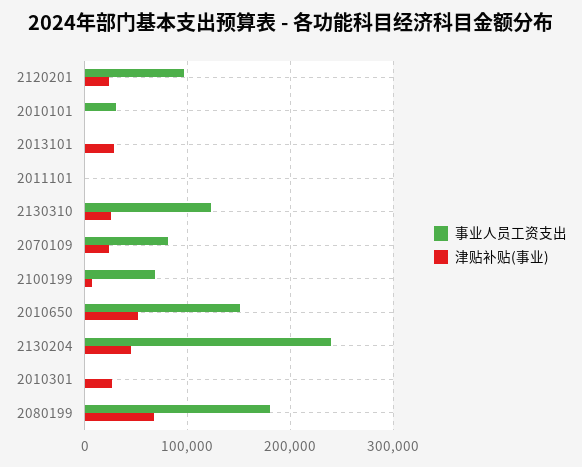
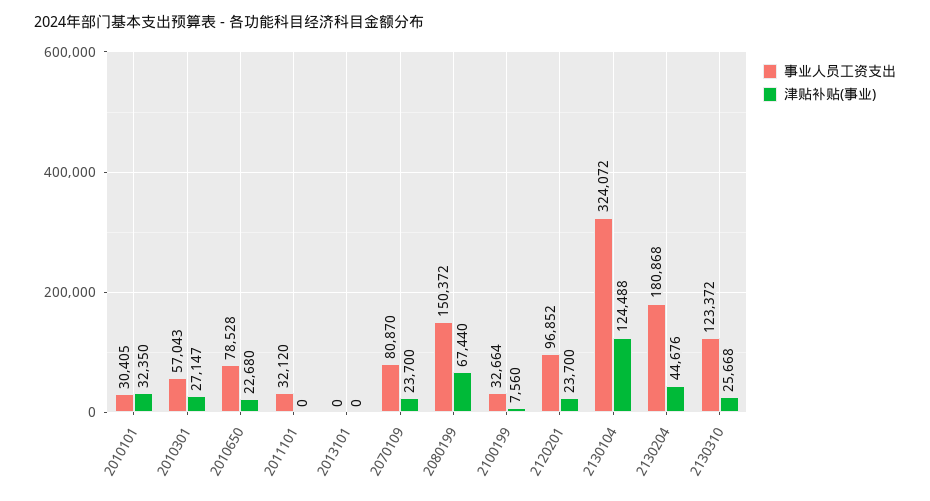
  {
    "事业人员工资支出": {
      "2120201": 96852,
      "2010101": 30405,
      "2013101": 0,
-     "2011101": 0,
+     "2011101": 32120,
      "2130310": 123372,
      "2070109": 80870,
-     "2100199": 70000,
+     "2100199": 32664,
-     "2010650": 150000,
+     "2010650": 78528,
-     "2130204": 240000,
+     "2130204": 180868,
-     "2010301": 0,
+     "2010301": 57043,
-     "2080199": 180000
+     "2080199": 150372,
+     "2130104": 324072
    },
    "津贴补贴(事业)": {
      "2120201": 23700,
-     "2010101": 0,
+     "2010101": 32350,
-     "2013101": 30000,
+     "2013101": 0,
      "2011101": 0,
      "2130310": 25668,
      "2070109": 23700,
      "2100199": 7560,
-     "2010650": 50000,
+     "2010650": 22680,
      "2130204": 44676,
      "2010301": 27147,
-     "2080199": 67440
+     "2080199": 67440,
+     "2130104": 124488
    }
  }

